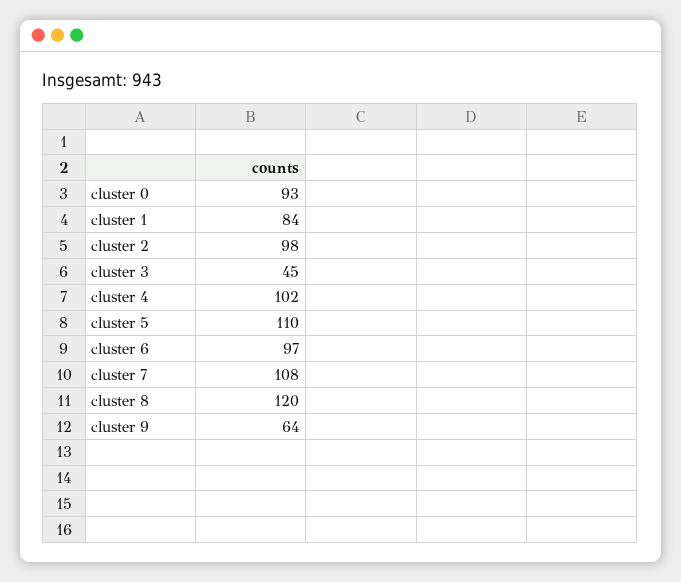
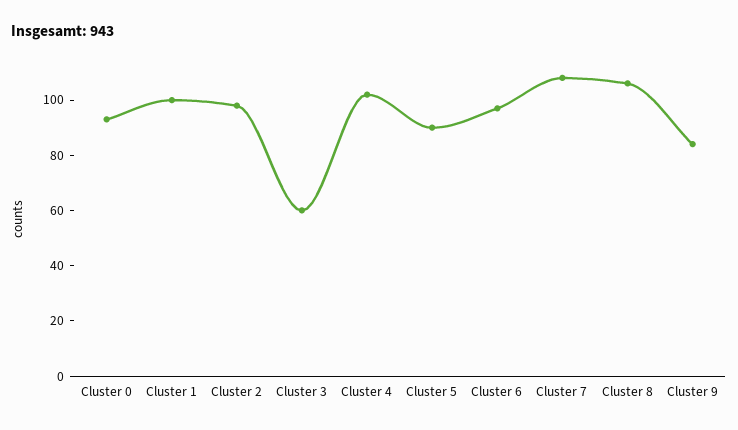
  {
    "cluster 0": 93,
-   "cluster 1": 84,
+   "cluster 1": 100,
    "cluster 2": 98,
-   "cluster 3": 45,
+   "cluster 3": 60,
    "cluster 4": 102,
-   "cluster 5": 110,
+   "cluster 5": 90,
    "cluster 6": 97,
    "cluster 7": 108,
-   "cluster 8": 120,
+   "cluster 8": 105,
-   "cluster 9": 64
+   "cluster 9": 85
  }

